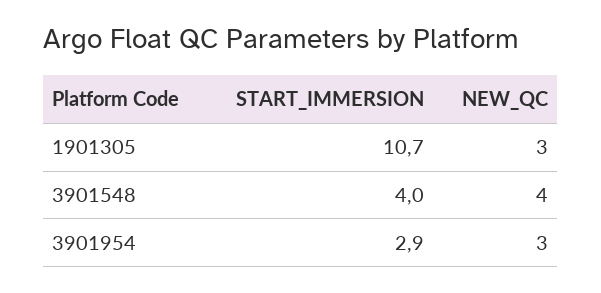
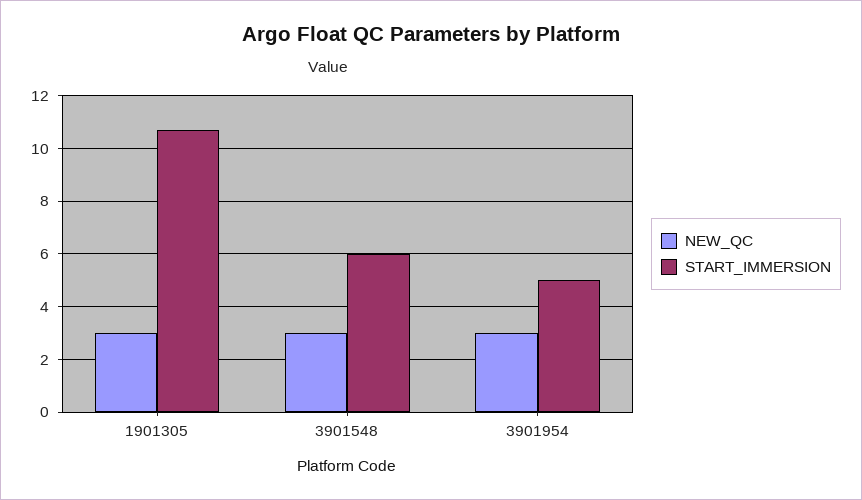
  {
    "START_IMMERSION": {
      "1901305": 10.7,
-     "3901548": 4,
+     "3901548": 6,
-     "3901954": 2.9
+     "3901954": 5
    },
    "NEW_QC": {
      "1901305": 3,
-     "3901548": 4,
+     "3901548": 3,
      "3901954": 3
    }
  }

